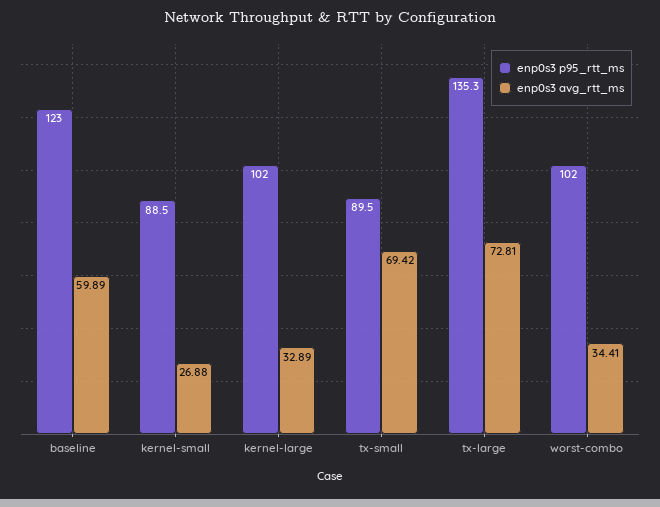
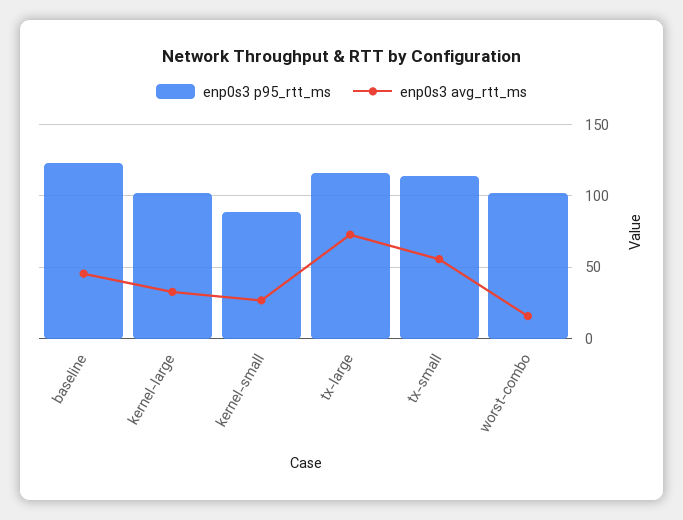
  {
    "enp0s3 p95_rtt_ms": {
      "baseline": 123,
      "kernel-small": 88.5,
      "kernel-large": 102,
-     "tx-small": 89.5,
+     "tx-small": 115,
-     "tx-large": 135.3,
+     "tx-large": 115,
      "worst-combo": 102
    },
    "enp0s3 avg_rtt_ms": {
-     "baseline": 59.89,
+     "baseline": 45,
      "kernel-small": 26.88,
      "kernel-large": 32.89,
-     "tx-small": 69.42,
+     "tx-small": 55,
      "tx-large": 72.81,
-     "worst-combo": 34.41
+     "worst-combo": 15
    }
  }

